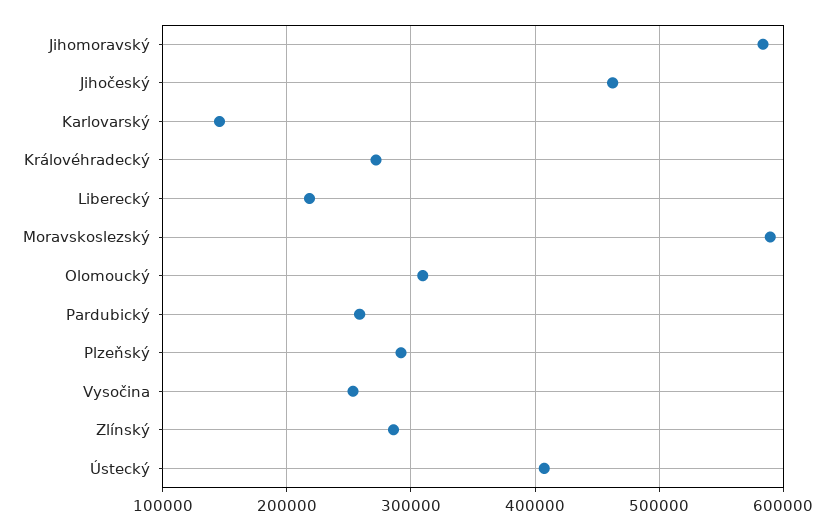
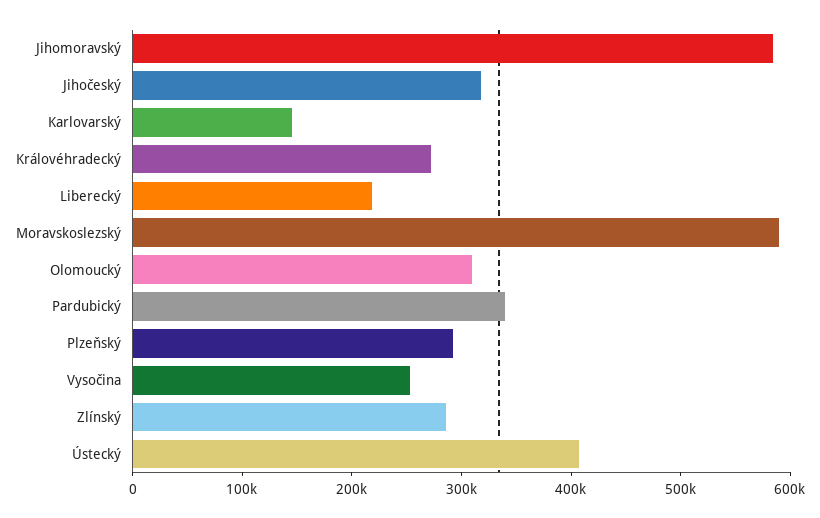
  {
    "Jihomoravský": 580000,
-   "Jihočeský": 460000,
+   "Jihočeský": 320000,
    "Karlovarský": 150000,
    "Královéhradecký": 270000,
    "Liberecký": 220000,
    "Moravskoslezský": 590000,
    "Olomoucký": 310000,
-   "Pardubický": 260000,
+   "Pardubický": 340000,
    "Plzeňský": 290000,
    "Vysočina": 250000,
    "Zlínský": 290000,
    "Ústecký": 410000
  }

